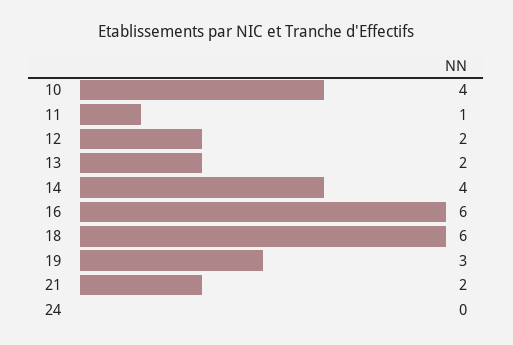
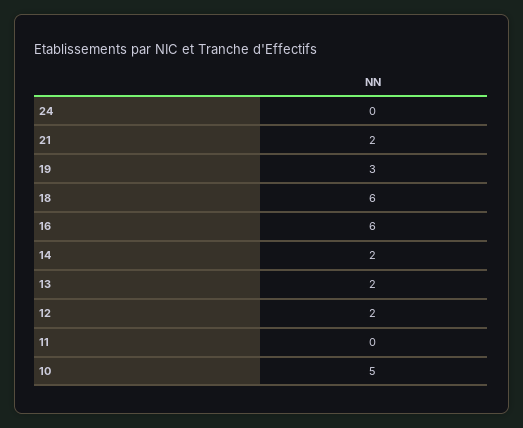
  {
-   "10": 4,
+   "10": 5,
-   "11": 1,
+   "11": 0,
    "12": 2,
    "13": 2,
-   "14": 4,
+   "14": 2,
    "16": 6,
    "18": 6,
    "19": 3,
    "21": 2,
    "24": 0
  }

